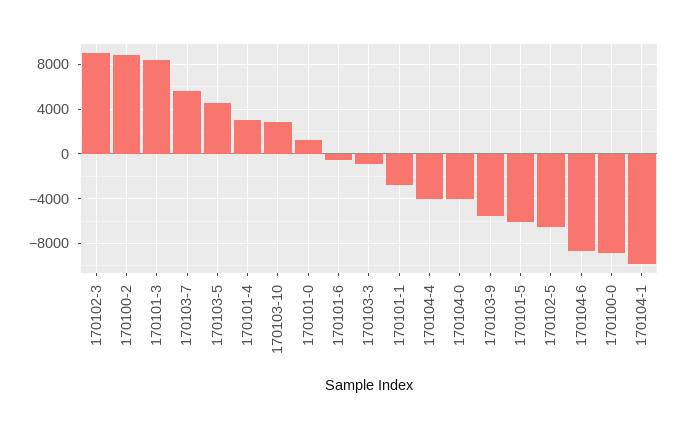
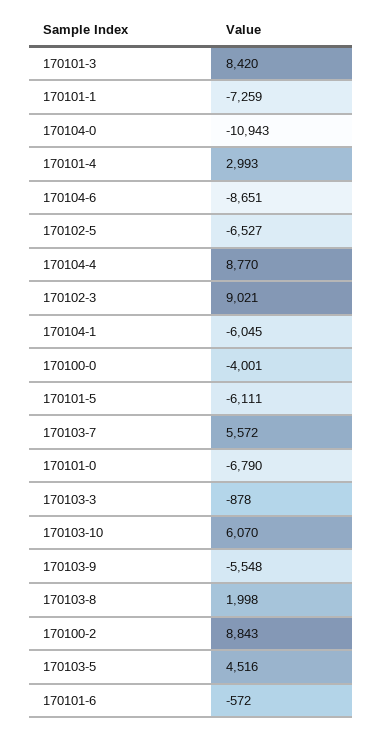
  {
    "170102-3": 9021,
    "170100-2": 8843,
    "170101-3": 8420,
    "170103-7": 5572,
    "170103-5": 4516,
    "170101-4": 2993,
-   "170103-10": 3000,
+   "170103-10": 6070,
-   "170101-0": 1000,
+   "170101-0": -6790,
    "170101-6": -572,
    "170103-3": -878,
-   "170101-1": -3000,
+   "170101-1": -7259,
-   "170104-4": -4000,
+   "170104-4": 8770,
-   "170104-0": -4000,
+   "170104-0": -10943,
    "170103-9": -5548,
    "170101-5": -6111,
    "170102-5": -6527,
    "170104-6": -8651,
-   "170100-0": -9000,
+   "170100-0": -4001,
-   "170104-1": -10000
+   "170104-1": -6045,
+   "170103-8": 1998
  }

